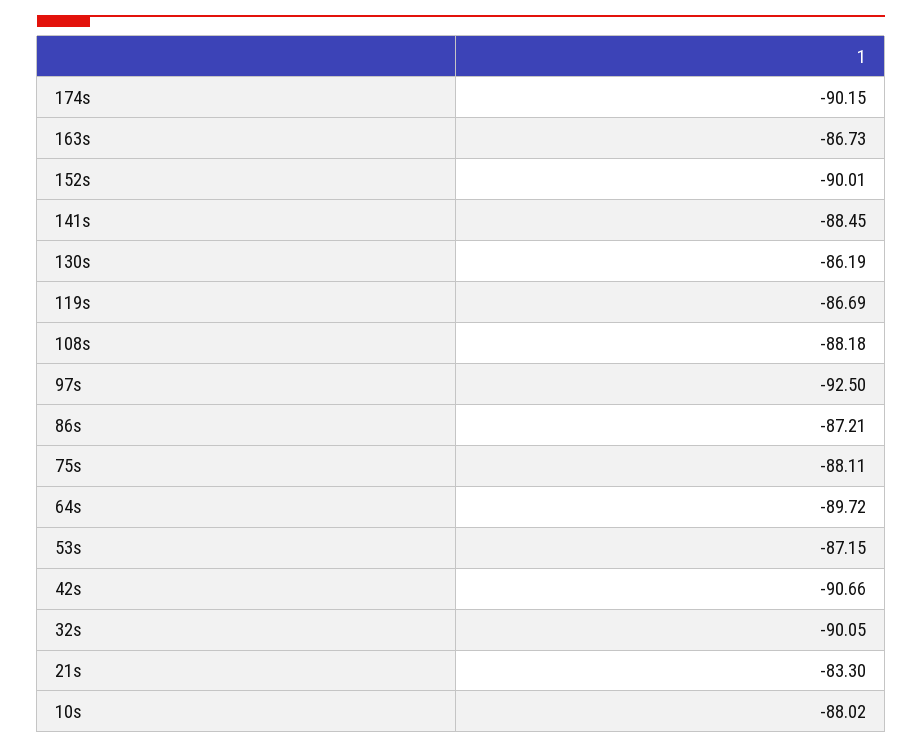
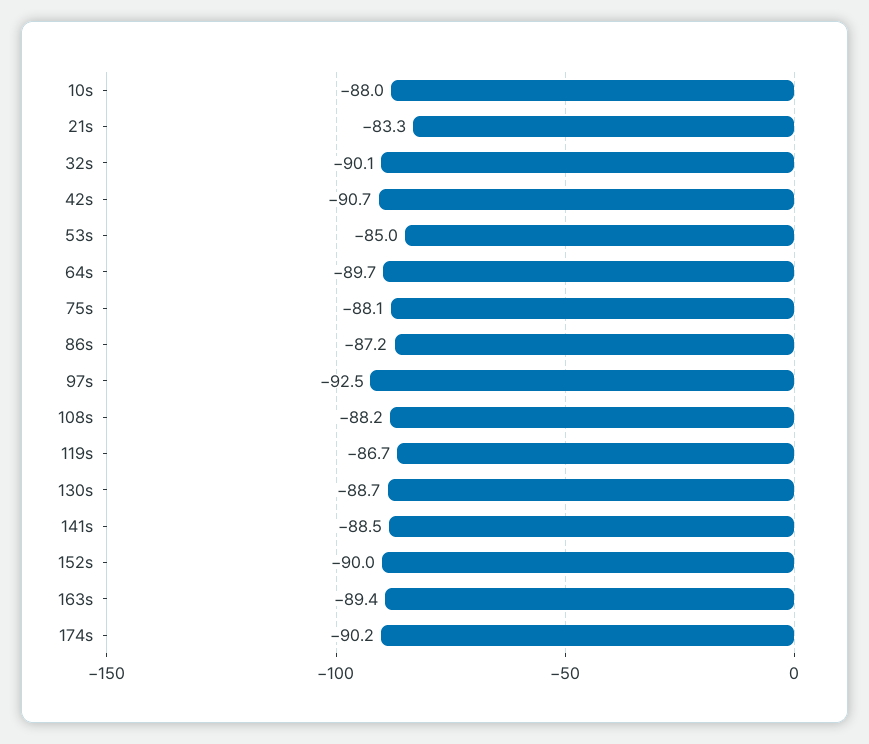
  {
    "174s": -90.15,
-   "163s": -86.73,
+   "163s": -89.4,
    "152s": -90.01,
    "141s": -88.45,
-   "130s": -86.19,
+   "130s": -88.7,
    "119s": -86.69,
    "108s": -88.18,
    "97s": -92.5,
    "86s": -87.21,
    "75s": -88.11,
    "64s": -89.72,
-   "53s": -87.15,
+   "53s": -85,
    "42s": -90.66,
    "32s": -90.05,
    "21s": -83.3,
    "10s": -88.02
  }

